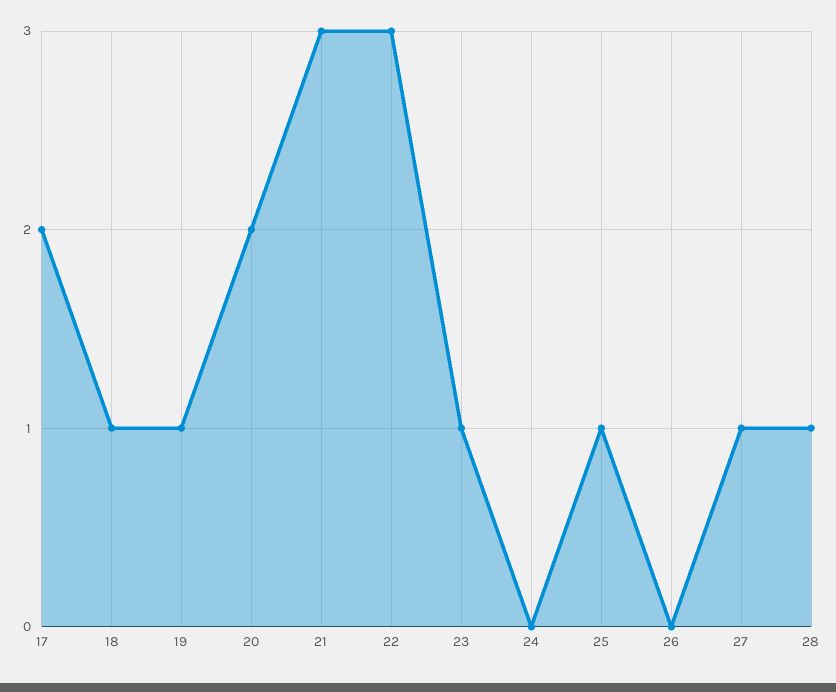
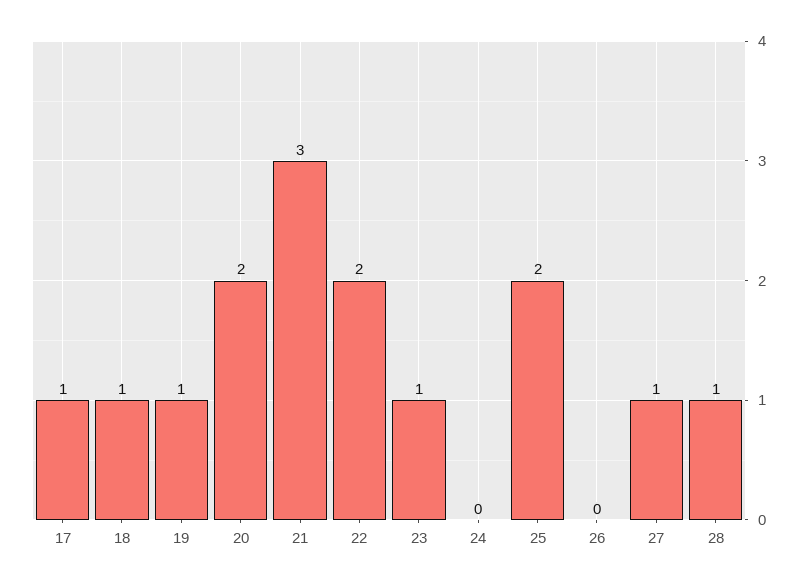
  {
-   "17": 2,
+   "17": 1,
    "18": 1,
    "19": 1,
    "20": 2,
    "21": 3,
-   "22": 3,
+   "22": 2,
    "23": 1,
    "24": 0,
-   "25": 1,
+   "25": 2,
    "26": 0,
    "27": 1,
    "28": 1
  }

